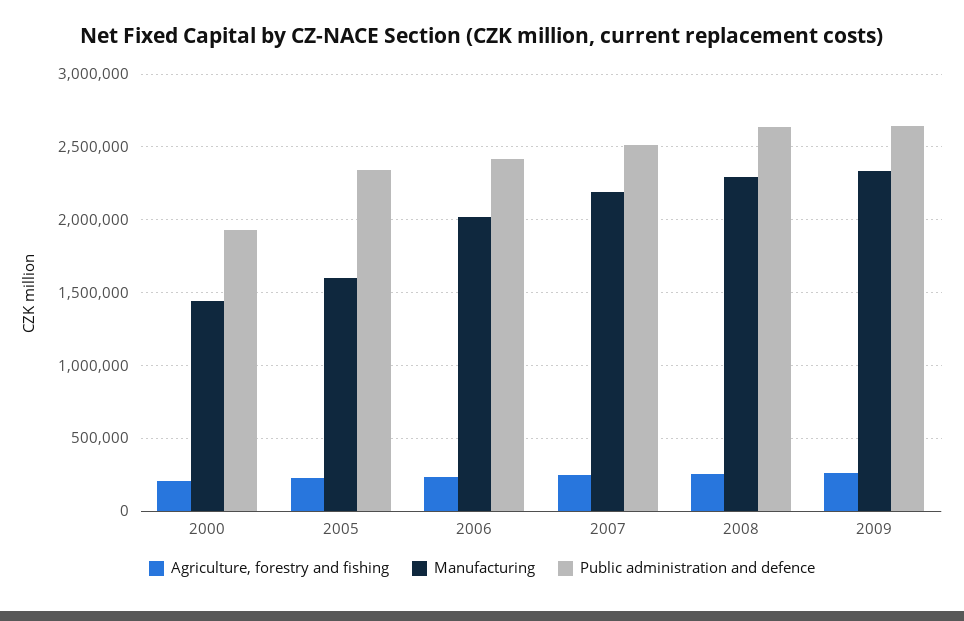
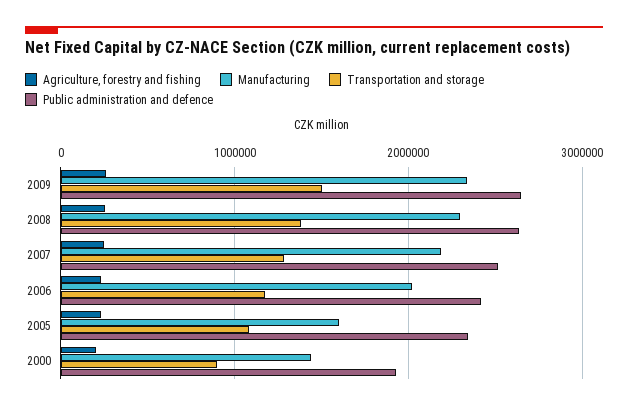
  {
    "Agriculture, forestry and fishing": {
      "2000": 200000,
      "2005": 250000,
      "2006": 250000,
      "2007": 250000,
      "2008": 250000,
      "2009": 250000
    },
    "Manufacturing": {
      "2000": 1450000,
      "2005": 1600000,
      "2006": 2000000,
      "2007": 2200000,
      "2008": 2300000,
      "2009": 2350000
    },
    "Public administration and defence": {
      "2000": 1950000,
      "2005": 2350000,
      "2006": 2400000,
      "2007": 2500000,
      "2008": 2650000,
      "2009": 2650000
-   }
+   },
+   "Transportation and storage": {
+     "2009": 1500000,
+     "2008": 1400000,
+     "2007": 1300000,
+     "2006": 1200000,
+     "2005": 1100000,
+     "2000": 900000
+   }
  }

